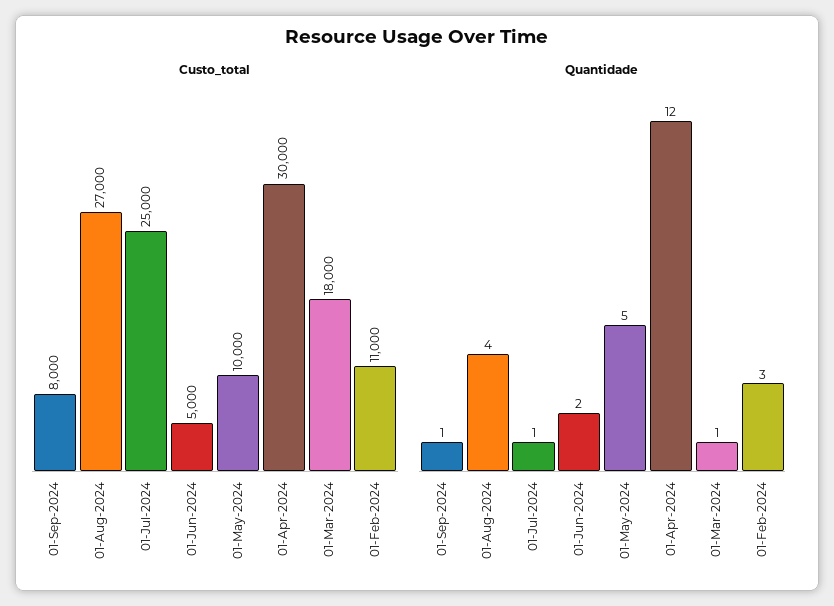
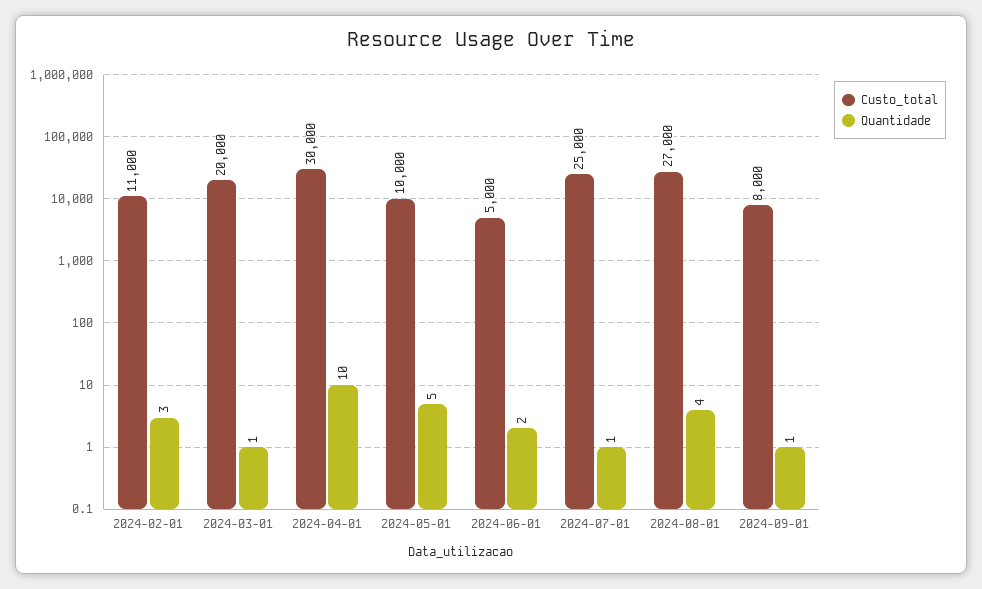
  {
    "Custo_total": {
      "01-Sep-2024": 8000,
      "01-Aug-2024": 27000,
      "01-Jul-2024": 25000,
      "01-Jun-2024": 5000,
      "01-May-2024": 10000,
      "01-Apr-2024": 30000,
-     "01-Mar-2024": 18000,
+     "01-Mar-2024": 20000,
      "01-Feb-2024": 11000
    },
    "Quantidade": {
      "01-Sep-2024": 1,
      "01-Aug-2024": 4,
      "01-Jul-2024": 1,
      "01-Jun-2024": 2,
      "01-May-2024": 5,
-     "01-Apr-2024": 12,
+     "01-Apr-2024": 10,
      "01-Mar-2024": 1,
      "01-Feb-2024": 3
    }
  }

